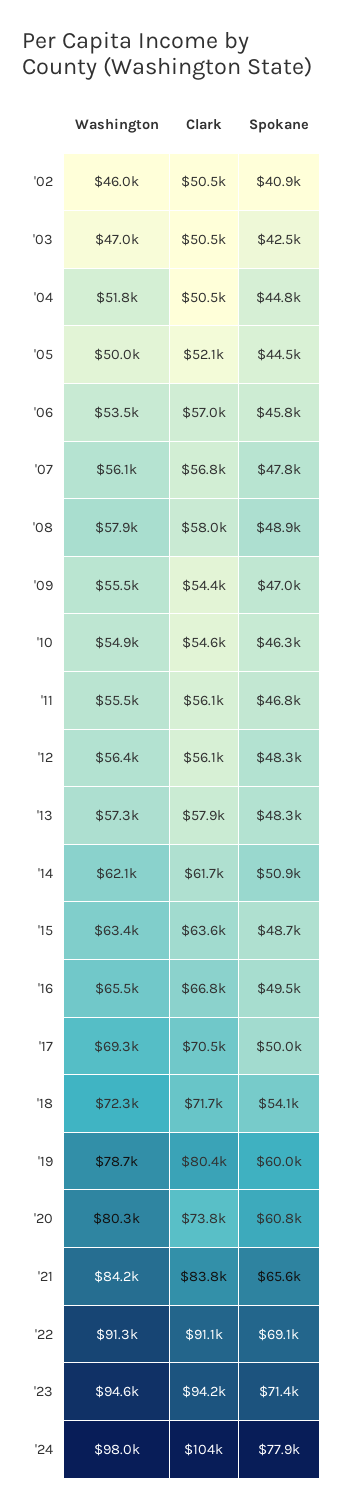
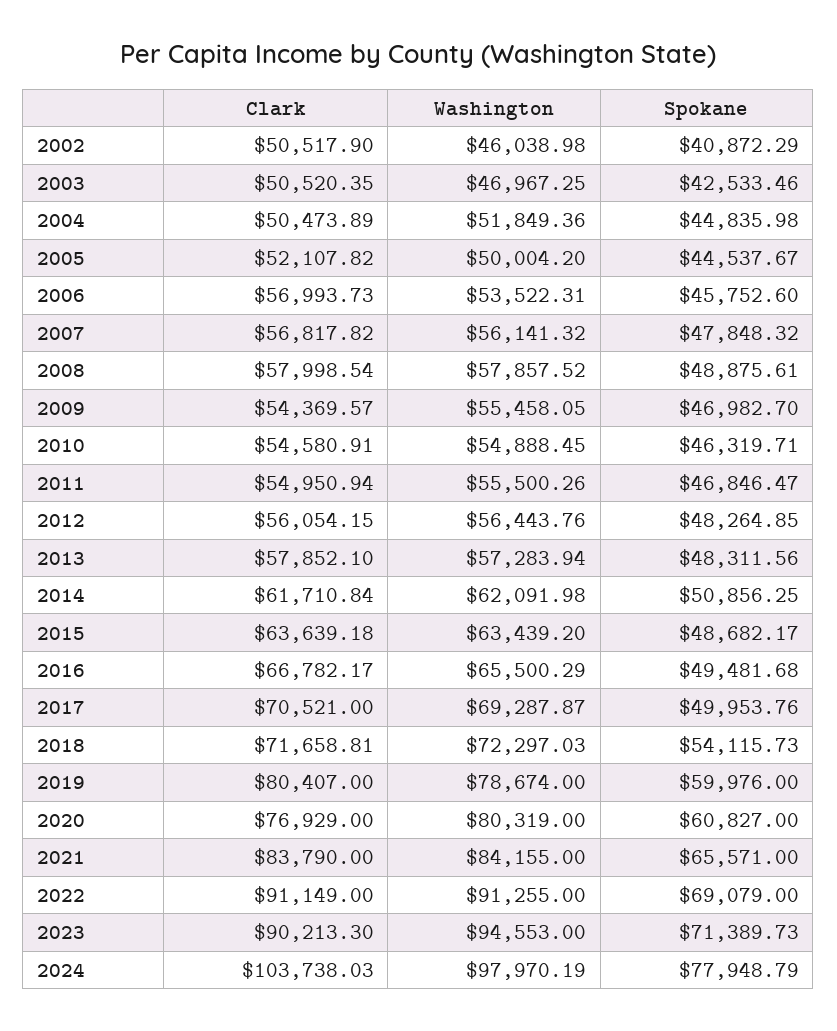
  {
    "Washington": {
      "'02": 46038.98,
      "'03": 46967.25,
      "'04": 51849.36,
      "'05": 50004.2,
      "'06": 53522.31,
      "'07": 56141.32,
      "'08": 57857.52,
      "'09": 55458.05,
      "'10": 54888.45,
      "'11": 55500.26,
      "'12": 56443.76,
      "'13": 57283.94,
      "'14": 62091.98,
      "'15": 63439.2,
      "'16": 65500.29,
      "'17": 69287.87,
      "'18": 72297.03,
      "'19": 78674,
      "'20": 80319,
      "'21": 84155,
      "'22": 91255,
      "'23": 94553,
      "'24": 97970.19
    },
    "Clark": {
      "'02": 50517.9,
      "'03": 50520.35,
      "'04": 50473.89,
      "'05": 52107.82,
      "'06": 56993.73,
      "'07": 56817.82,
      "'08": 57998.54,
      "'09": 54369.57,
      "'10": 54580.91,
-     "'11": 56100,
+     "'11": 54950.94,
      "'12": 56054.15,
      "'13": 57852.1,
      "'14": 61710.84,
      "'15": 63639.18,
      "'16": 66782.17,
      "'17": 70521,
      "'18": 71658.81,
      "'19": 80407,
-     "'20": 73800,
+     "'20": 76929,
      "'21": 83790,
      "'22": 91149,
-     "'23": 94200,
+     "'23": 90213.3,
      "'24": 103738.03
    },
    "Spokane": {
      "'02": 40872.29,
      "'03": 42533.46,
      "'04": 44835.98,
      "'05": 44537.67,
      "'06": 45752.6,
      "'07": 47848.32,
      "'08": 48875.61,
      "'09": 46982.7,
      "'10": 46319.71,
      "'11": 46846.47,
      "'12": 48264.85,
      "'13": 48311.56,
      "'14": 50856.25,
      "'15": 48682.17,
      "'16": 49481.68,
      "'17": 49953.76,
      "'18": 54115.73,
      "'19": 59976,
      "'20": 60827,
      "'21": 65571,
      "'22": 69079,
      "'23": 71389.73,
      "'24": 77948.79
    }
  }

